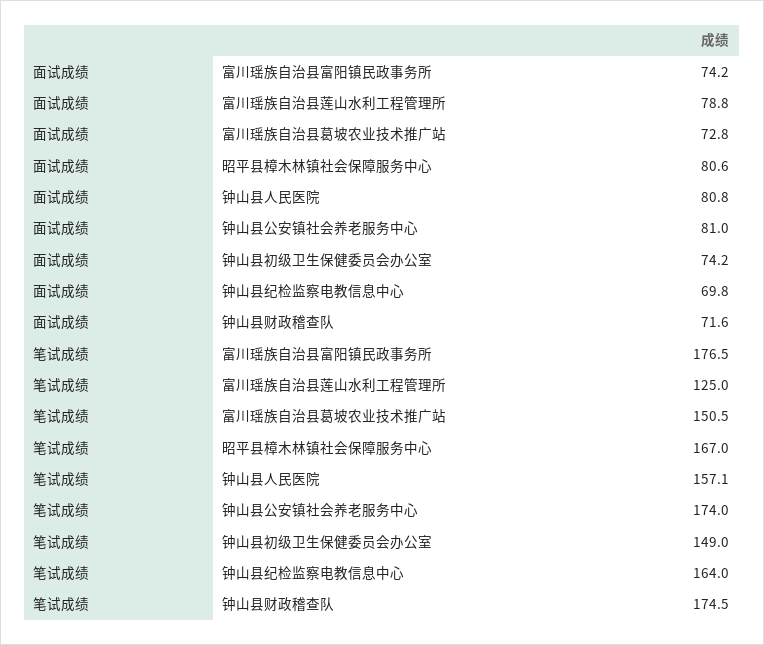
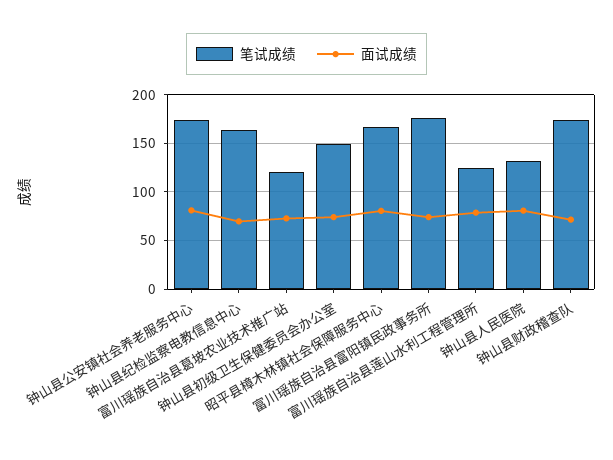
  {
    "面试成绩": {
      "富川瑶族自治县富阳镇民政事务所": 74.2,
      "富川瑶族自治县莲山水利工程管理所": 78.8,
      "富川瑶族自治县葛坡农业技术推广站": 72.8,
      "昭平县樟木林镇社会保障服务中心": 80.6,
      "钟山县人民医院": 80.8,
      "钟山县公安镇社会养老服务中心": 81,
      "钟山县初级卫生保健委员会办公室": 74.2,
      "钟山县纪检监察电教信息中心": 69.8,
      "钟山县财政稽查队": 71.6
    },
    "笔试成绩": {
      "富川瑶族自治县富阳镇民政事务所": 176.5,
      "富川瑶族自治县莲山水利工程管理所": 125,
-     "富川瑶族自治县葛坡农业技术推广站": 150.5,
+     "富川瑶族自治县葛坡农业技术推广站": 120,
      "昭平县樟木林镇社会保障服务中心": 167,
-     "钟山县人民医院": 157.1,
+     "钟山县人民医院": 130,
      "钟山县公安镇社会养老服务中心": 174,
      "钟山县初级卫生保健委员会办公室": 149,
      "钟山县纪检监察电教信息中心": 164,
      "钟山县财政稽查队": 174.5
    }
  }

